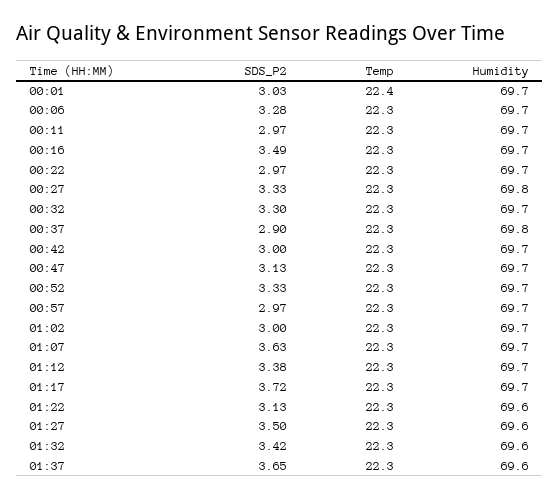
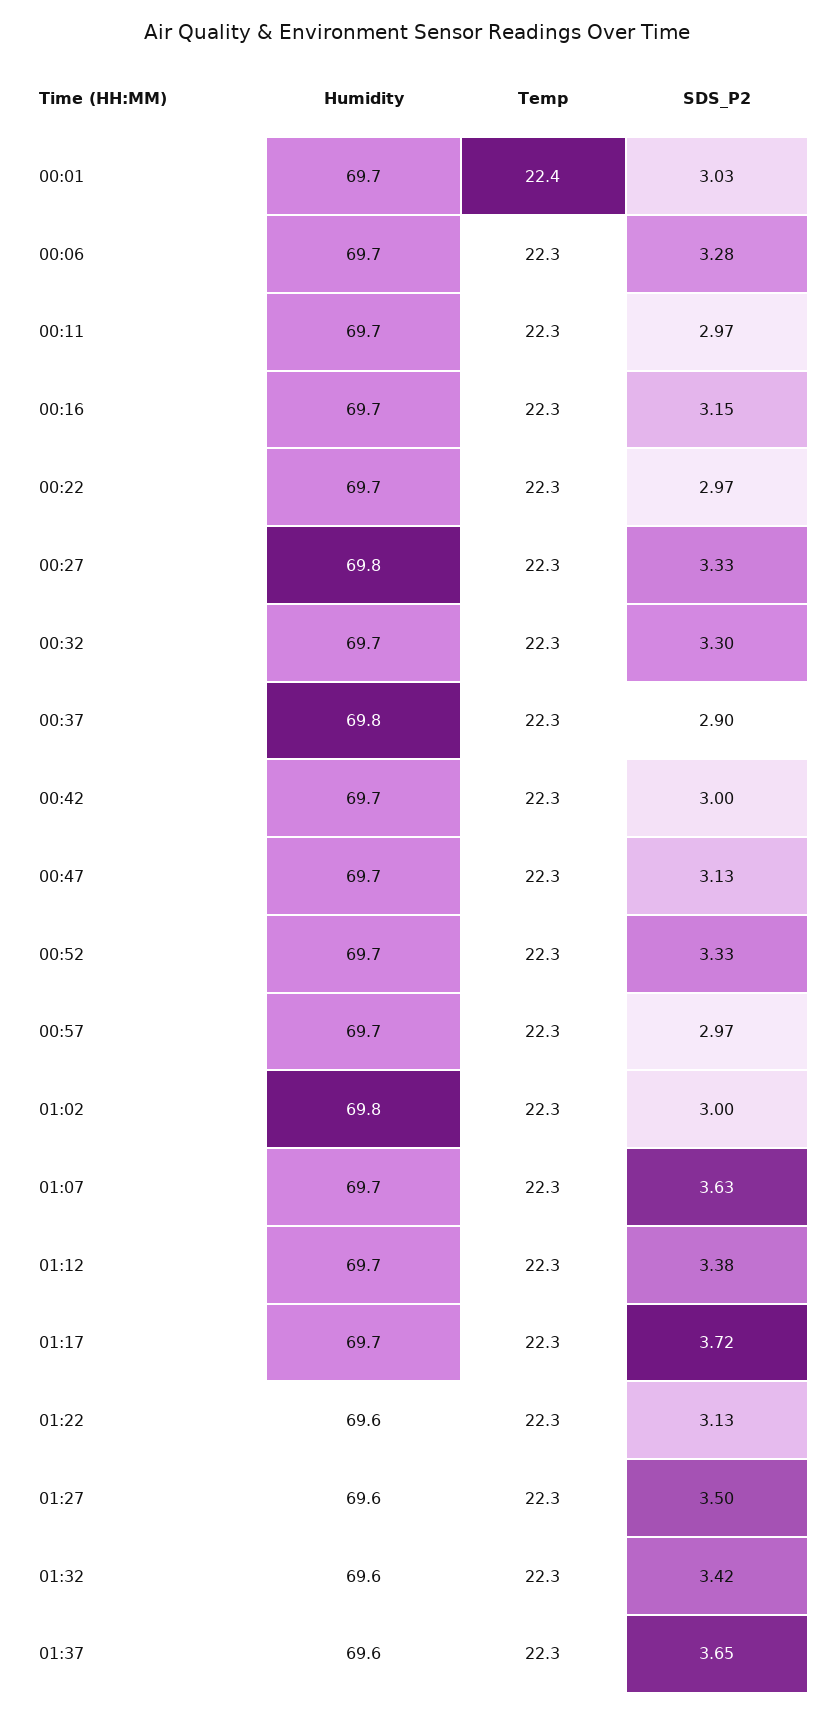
  {
    "SDS_P2": {
      "00:01": 3.03,
      "00:06": 3.28,
      "00:11": 2.97,
-     "00:16": 3.49,
+     "00:16": 3.15,
      "00:22": 2.97,
      "00:27": 3.33,
      "00:32": 3.3,
      "00:37": 2.9,
      "00:42": 3,
      "00:47": 3.13,
      "00:52": 3.33,
      "00:57": 2.97,
      "01:02": 3,
      "01:07": 3.63,
      "01:12": 3.38,
      "01:17": 3.72,
      "01:22": 3.13,
      "01:27": 3.5,
      "01:32": 3.42,
      "01:37": 3.65
    },
    "Temp": {
      "00:01": 22.4,
      "00:06": 22.3,
      "00:11": 22.3,
      "00:16": 22.3,
      "00:22": 22.3,
      "00:27": 22.3,
      "00:32": 22.3,
      "00:37": 22.3,
      "00:42": 22.3,
      "00:47": 22.3,
      "00:52": 22.3,
      "00:57": 22.3,
      "01:02": 22.3,
      "01:07": 22.3,
      "01:12": 22.3,
      "01:17": 22.3,
      "01:22": 22.3,
      "01:27": 22.3,
      "01:32": 22.3,
      "01:37": 22.3
    },
    "Humidity": {
      "00:01": 69.7,
      "00:06": 69.7,
      "00:11": 69.7,
      "00:16": 69.7,
      "00:22": 69.7,
      "00:27": 69.8,
      "00:32": 69.7,
      "00:37": 69.8,
      "00:42": 69.7,
      "00:47": 69.7,
      "00:52": 69.7,
      "00:57": 69.7,
-     "01:02": 69.7,
+     "01:02": 69.8,
      "01:07": 69.7,
      "01:12": 69.7,
      "01:17": 69.7,
      "01:22": 69.6,
      "01:27": 69.6,
      "01:32": 69.6,
      "01:37": 69.6
    }
  }

